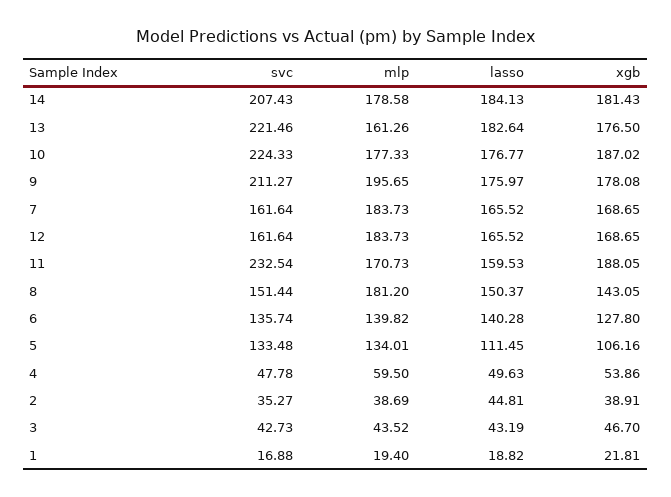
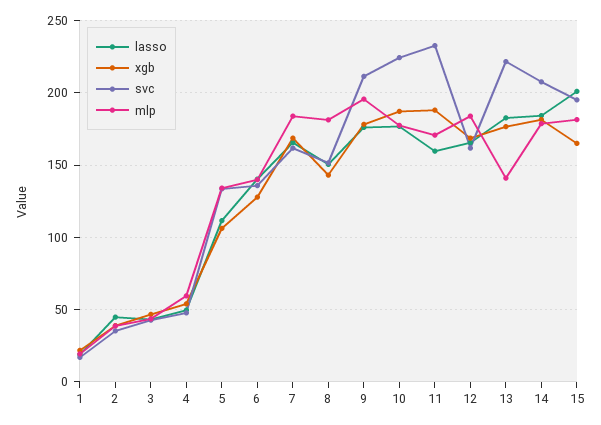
  {
    "svc": {
      "14": 207.43,
      "13": 221.46,
      "10": 224.33,
      "9": 211.27,
      "7": 161.64,
      "12": 161.64,
      "11": 232.54,
      "8": 151.44,
      "6": 135.74,
      "5": 133.48,
      "4": 47.78,
      "2": 35.27,
      "3": 42.73,
-     "1": 16.88
+     "1": 16.88,
+     "15": 195
    },
    "mlp": {
      "14": 178.58,
-     "13": 161.26,
+     "13": 140,
      "10": 177.33,
      "9": 195.65,
      "7": 183.73,
      "12": 183.73,
      "11": 170.73,
      "8": 181.2,
      "6": 139.82,
      "5": 134.01,
      "4": 59.5,
      "2": 38.69,
      "3": 43.52,
-     "1": 19.4
+     "1": 19.4,
+     "15": 180
    },
    "lasso": {
      "14": 184.13,
      "13": 182.64,
      "10": 176.77,
      "9": 175.97,
      "7": 165.52,
      "12": 165.52,
      "11": 159.53,
      "8": 150.37,
      "6": 140.28,
      "5": 111.45,
      "4": 49.63,
      "2": 44.81,
      "3": 43.19,
-     "1": 18.82
+     "1": 18.82,
+     "15": 200
    },
    "xgb": {
      "14": 181.43,
      "13": 176.5,
      "10": 187.02,
      "9": 178.08,
      "7": 168.65,
      "12": 168.65,
      "11": 188.05,
      "8": 143.05,
      "6": 127.8,
      "5": 106.16,
      "4": 53.86,
      "2": 38.91,
      "3": 46.7,
-     "1": 21.81
+     "1": 21.81,
+     "15": 165
    }
  }

